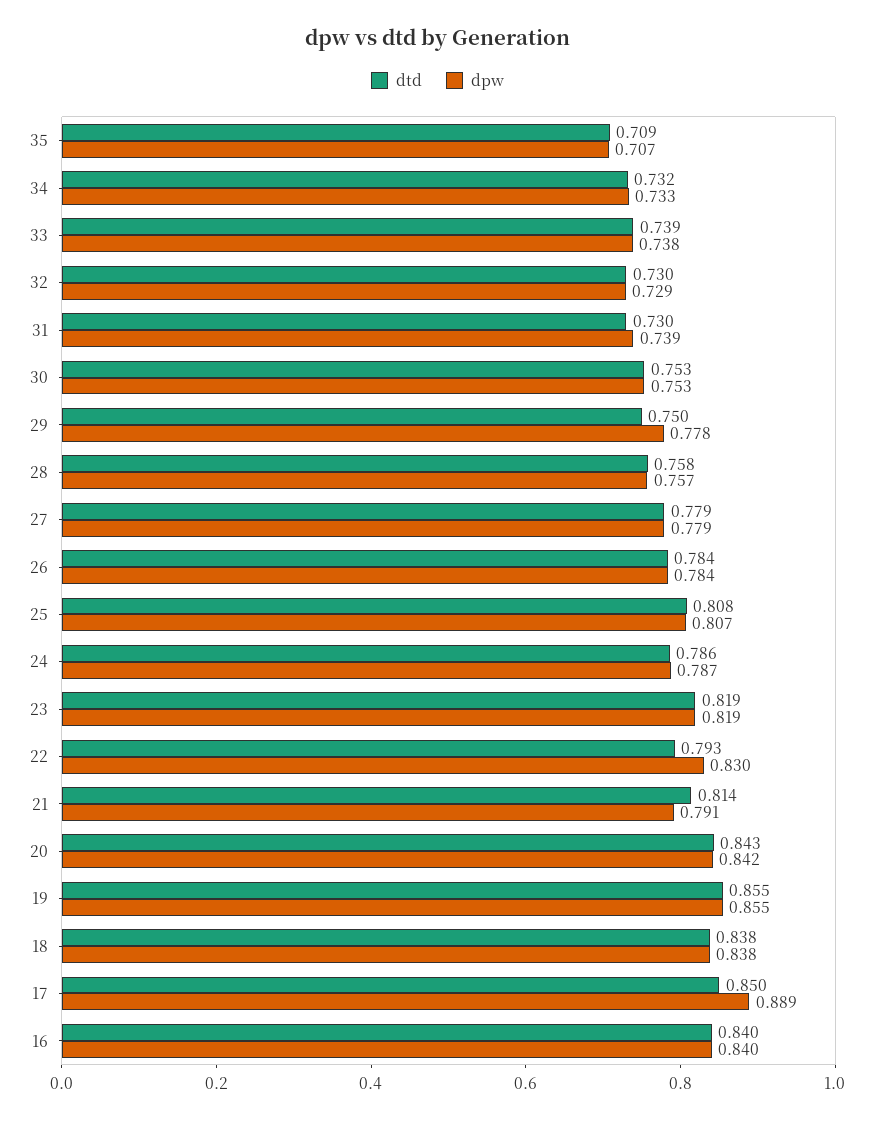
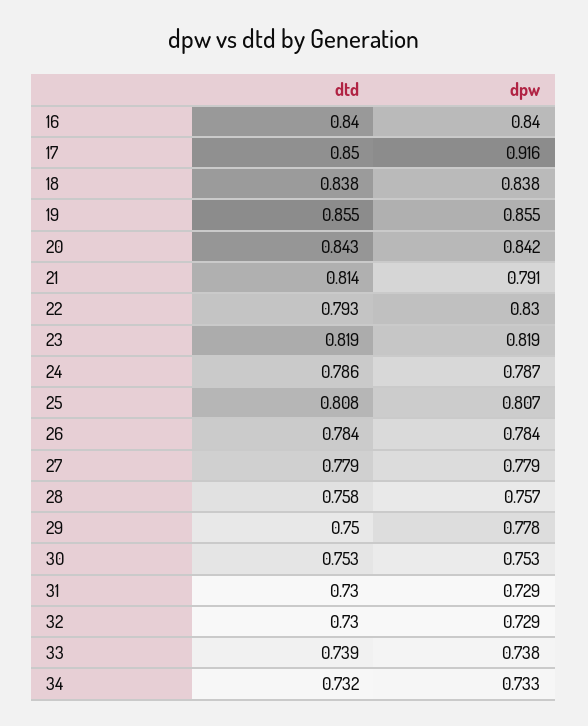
  {
    "dtd": {
-     "35": 0.709,
      "34": 0.732,
      "33": 0.739,
      "32": 0.73,
      "31": 0.73,
      "30": 0.753,
      "29": 0.75,
      "28": 0.758,
      "27": 0.779,
      "26": 0.784,
      "25": 0.808,
      "24": 0.786,
      "23": 0.819,
      "22": 0.793,
      "21": 0.814,
      "20": 0.843,
      "19": 0.855,
      "18": 0.838,
      "17": 0.85,
      "16": 0.84
    },
    "dpw": {
-     "35": 0.707,
      "34": 0.733,
      "33": 0.738,
      "32": 0.729,
-     "31": 0.739,
+     "31": 0.729,
      "30": 0.753,
      "29": 0.778,
      "28": 0.757,
      "27": 0.779,
      "26": 0.784,
      "25": 0.807,
      "24": 0.787,
      "23": 0.819,
      "22": 0.83,
      "21": 0.791,
      "20": 0.842,
      "19": 0.855,
      "18": 0.838,
-     "17": 0.889,
+     "17": 0.916,
      "16": 0.84
    }
  }

